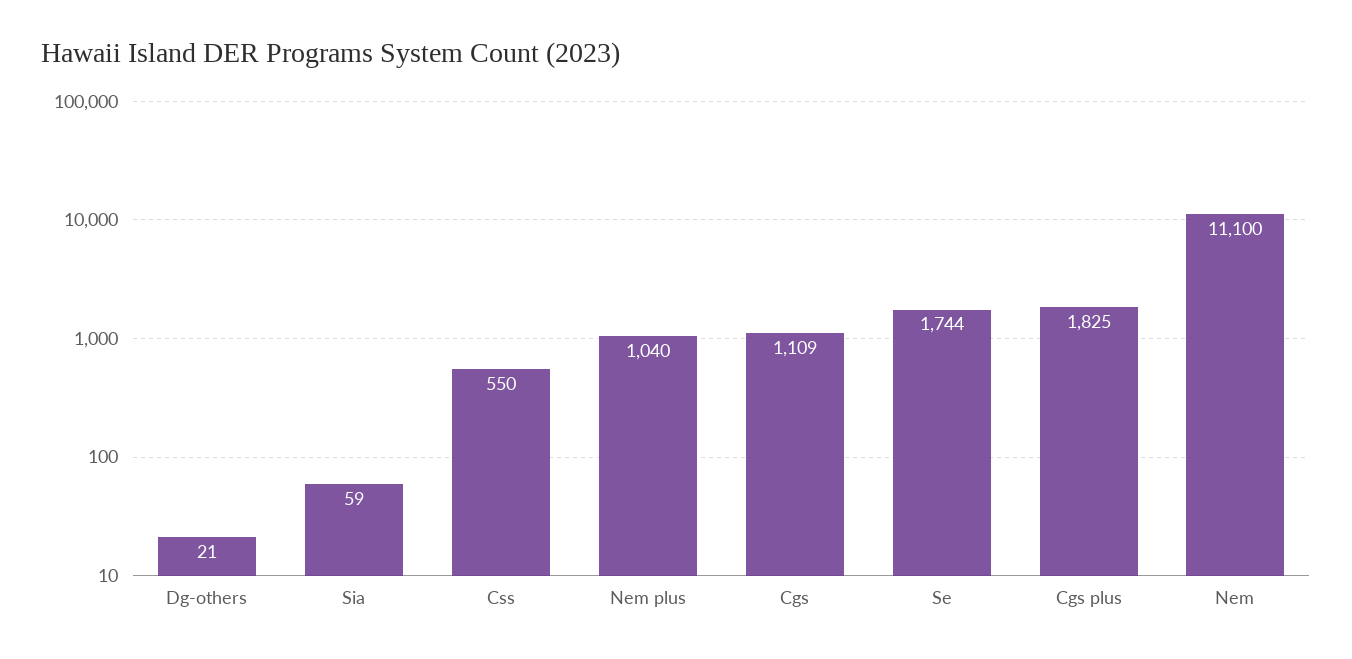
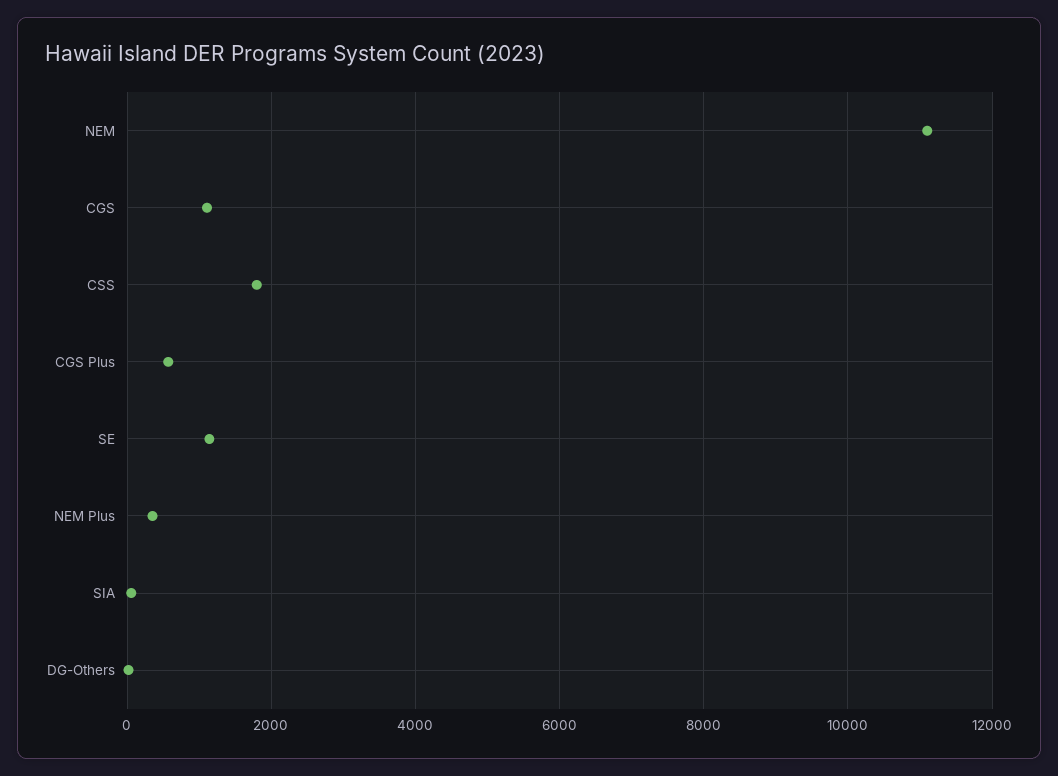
  {
    "Dg-others": 21,
    "Sia": 59,
-   "Css": 550,
+   "Css": 1800,
-   "Nem plus": 1040,
+   "Nem plus": 400,
    "Cgs": 1109,
-   "Se": 1744,
+   "Se": 1200,
-   "Cgs plus": 1825,
+   "Cgs plus": 600,
    "Nem": 11100
  }

